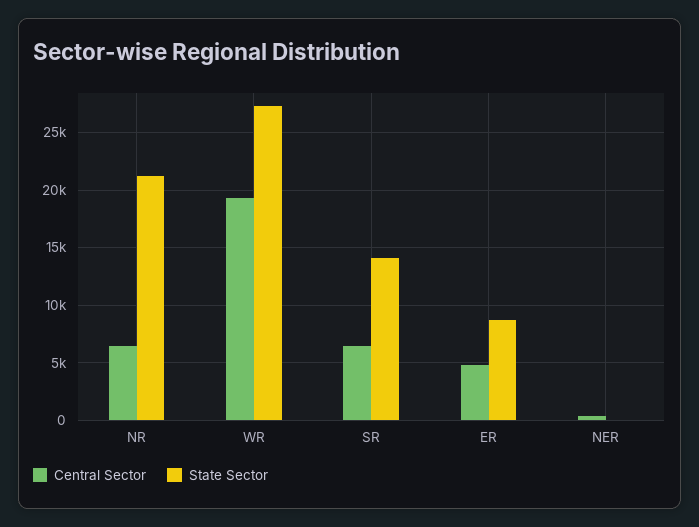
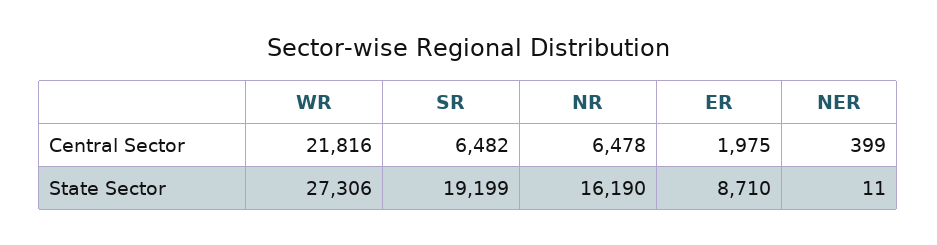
  {
    "Central Sector": {
      "NR": 6478,
-     "WR": 19000,
+     "WR": 21816,
      "SR": 6482,
-     "ER": 5000,
+     "ER": 1975,
      "NER": 399
    },
    "State Sector": {
-     "NR": 21000,
+     "NR": 16190,
      "WR": 27306,
-     "SR": 14000,
+     "SR": 19199,
      "ER": 8710,
      "NER": 11
    }
  }

